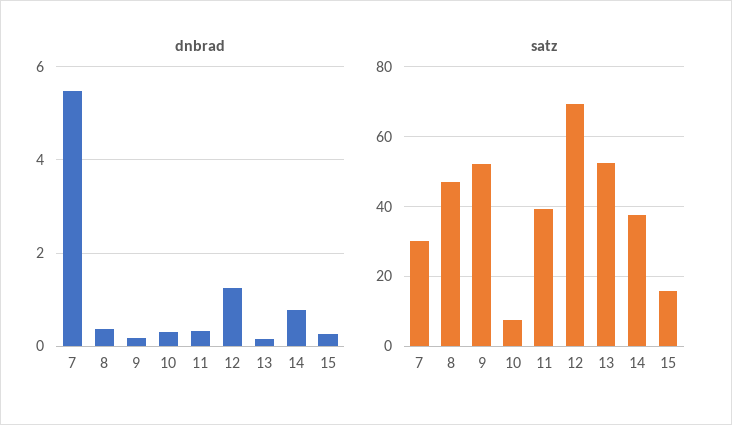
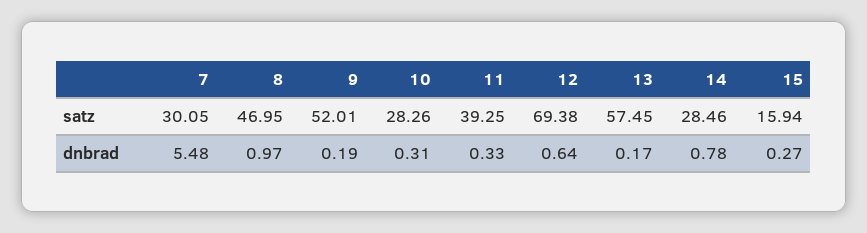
  {
    "dnbrad": {
      "7": 5.48,
-     "8": 0.4,
+     "8": 0.97,
      "9": 0.19,
      "10": 0.31,
      "11": 0.33,
-     "12": 1.2,
+     "12": 0.64,
      "13": 0.17,
      "14": 0.78,
      "15": 0.27
    },
    "satz": {
      "7": 30.05,
      "8": 46.95,
      "9": 52.01,
-     "10": 8,
+     "10": 28.26,
      "11": 39.25,
      "12": 69.38,
-     "13": 52,
+     "13": 57.45,
-     "14": 38,
+     "14": 28.46,
      "15": 15.94
    }
  }

